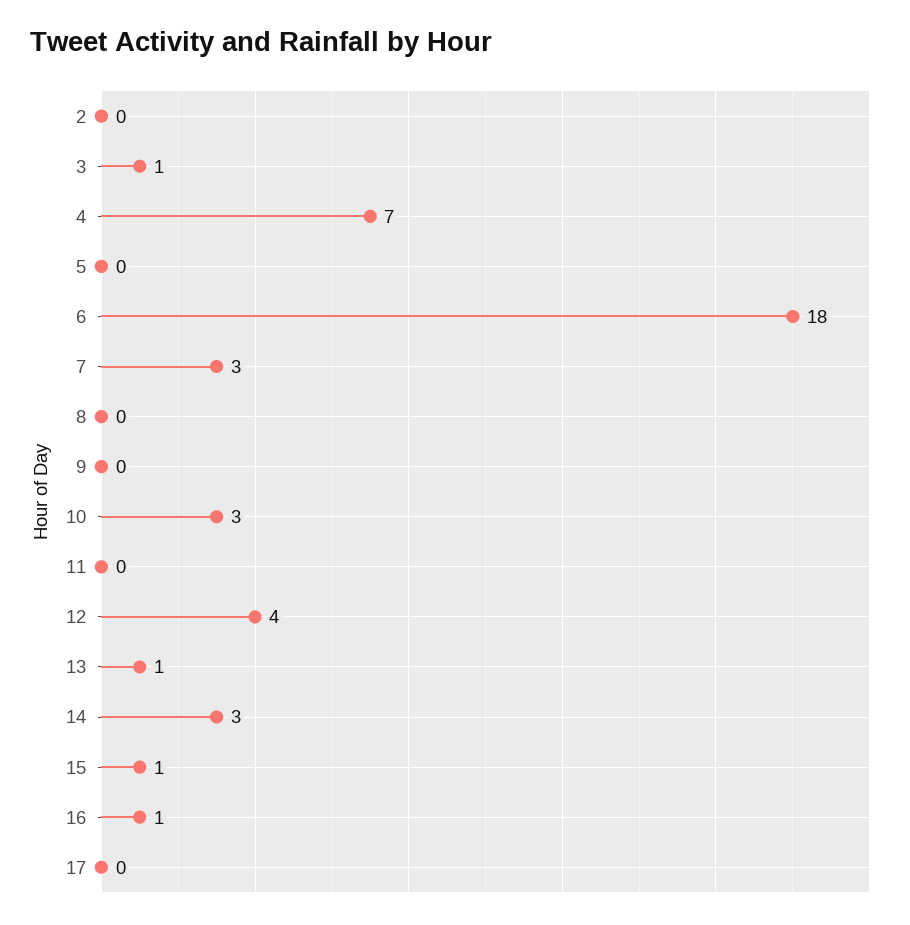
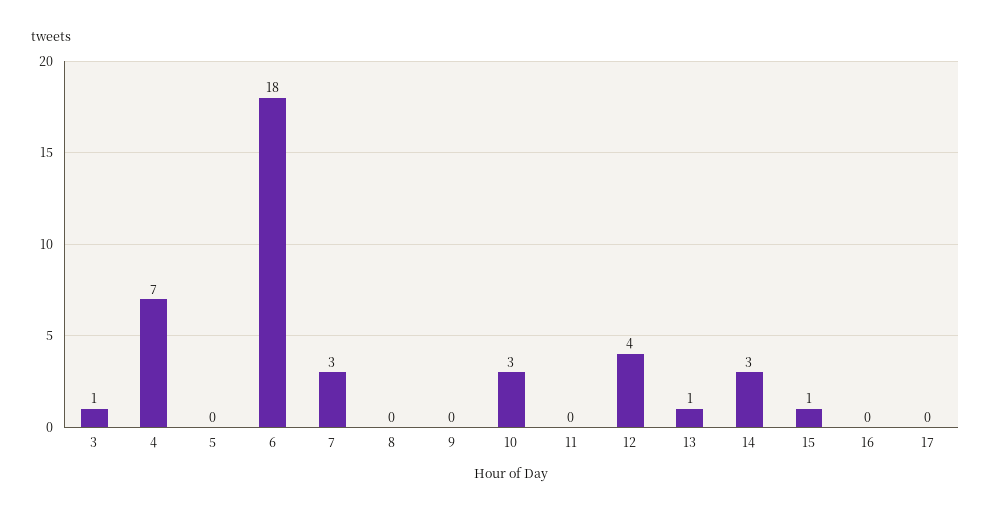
  {
-   "2": 0,
    "3": 1,
    "4": 7,
    "5": 0,
    "6": 18,
    "7": 3,
    "8": 0,
    "9": 0,
    "10": 3,
    "11": 0,
    "12": 4,
    "13": 1,
    "14": 3,
    "15": 1,
-   "16": 1,
+   "16": 0,
    "17": 0
  }

